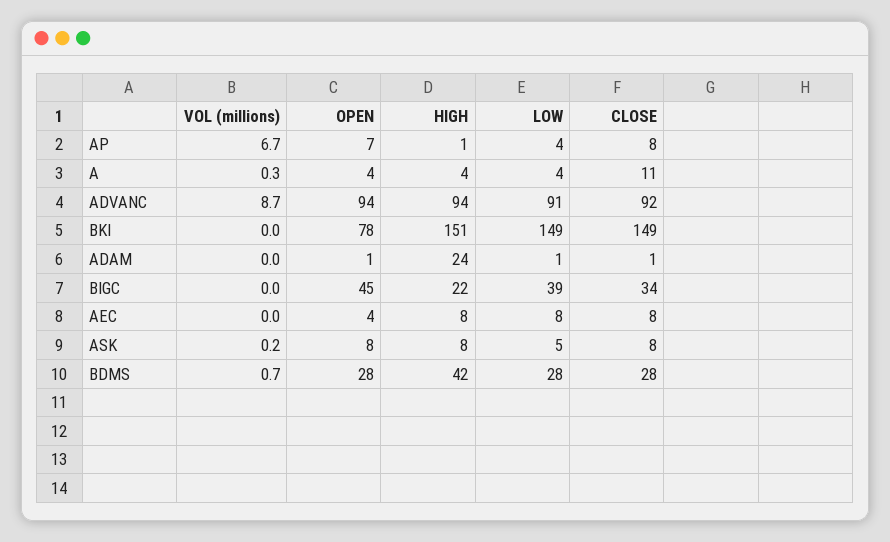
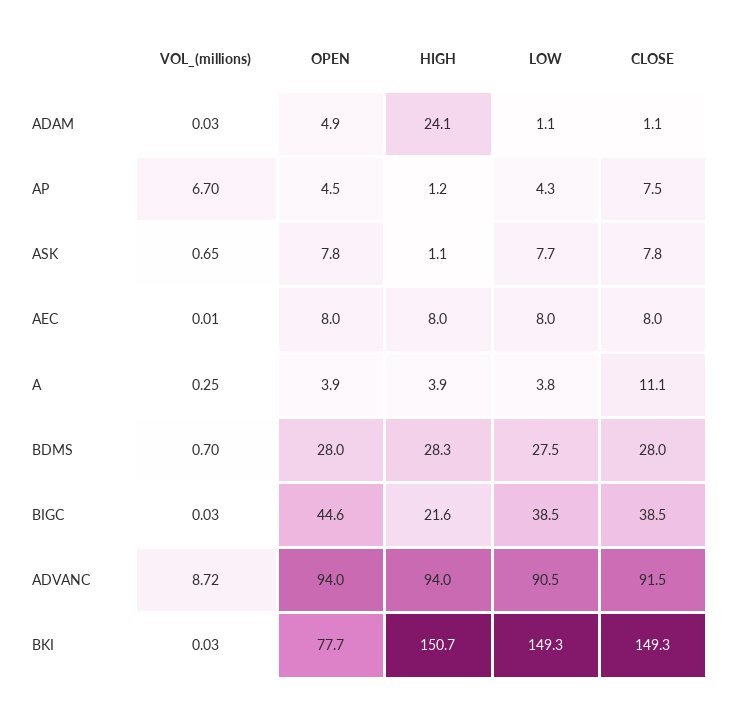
  {
    "VOL (millions)": {
      "AP": 6.7,
      "A": 0.25,
      "ADVANC": 8.72,
      "BKI": 0.03,
      "ADAM": 0.03,
      "BIGC": 0.03,
      "AEC": 0.01,
-     "ASK": 0.2,
+     "ASK": 0.65,
      "BDMS": 0.7
    },
    "OPEN": {
-     "AP": 7,
+     "AP": 4.5,
      "A": 3.9,
      "ADVANC": 94,
      "BKI": 77.7,
-     "ADAM": 1,
+     "ADAM": 4.9,
      "BIGC": 44.6,
-     "AEC": 4,
+     "AEC": 8,
      "ASK": 7.8,
      "BDMS": 28
    },
    "HIGH": {
      "AP": 1.2,
      "A": 3.9,
      "ADVANC": 94,
      "BKI": 150.7,
      "ADAM": 24.1,
      "BIGC": 21.6,
      "AEC": 8,
-     "ASK": 8,
+     "ASK": 1.1,
-     "BDMS": 42
+     "BDMS": 28.3
    },
    "LOW": {
      "AP": 4.3,
      "A": 3.8,
      "ADVANC": 90.5,
      "BKI": 149.3,
      "ADAM": 1.1,
      "BIGC": 38.5,
      "AEC": 8,
-     "ASK": 5,
+     "ASK": 7.7,
      "BDMS": 27.5
    },
    "CLOSE": {
      "AP": 7.5,
      "A": 11.1,
      "ADVANC": 91.5,
      "BKI": 149.3,
      "ADAM": 1.1,
-     "BIGC": 34,
+     "BIGC": 38.5,
      "AEC": 8,
      "ASK": 7.8,
      "BDMS": 28
    }
  }

